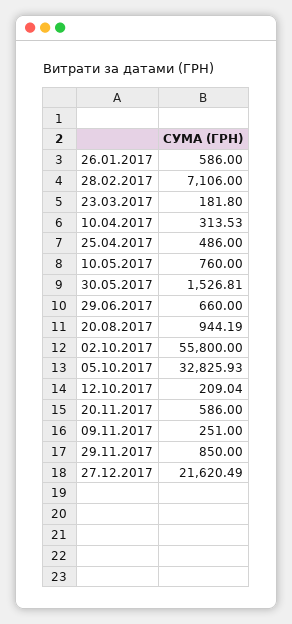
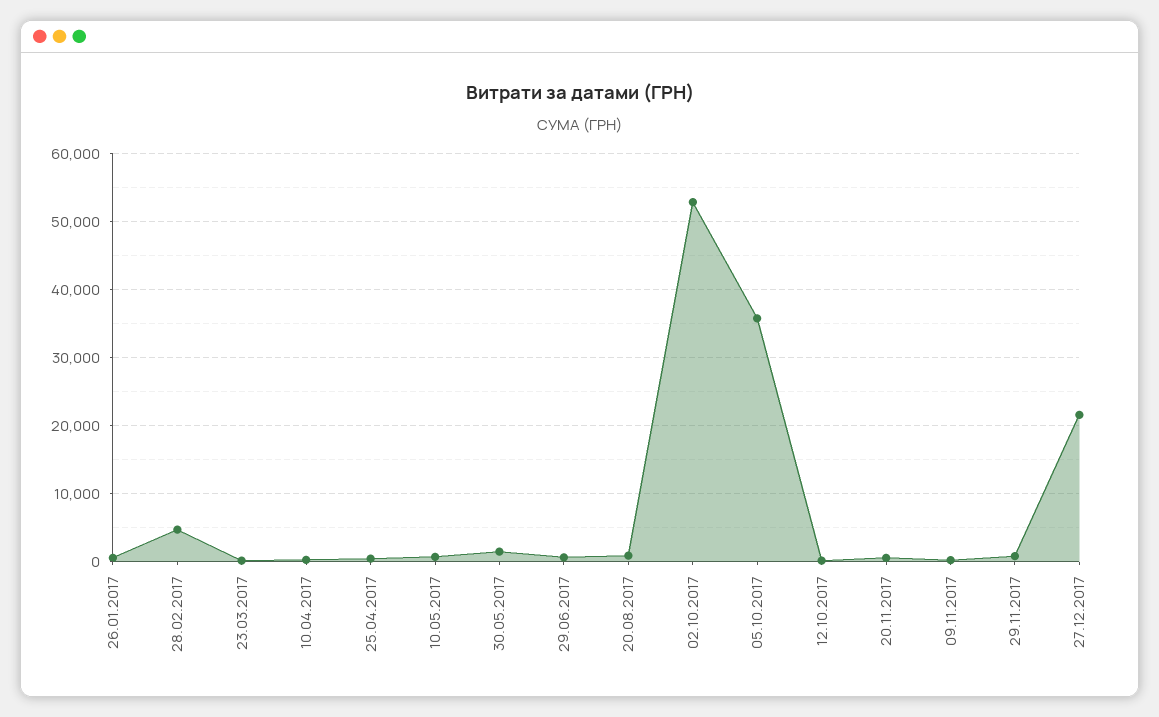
  {
    "26.01.2017": 586,
-   "28.02.2017": 7106,
+   "28.02.2017": 5000,
    "23.03.2017": 181.8,
    "10.04.2017": 313.53,
    "25.04.2017": 486,
    "10.05.2017": 760,
    "30.05.2017": 1526.81,
    "29.06.2017": 660,
    "20.08.2017": 944.19,
-   "02.10.2017": 55800,
+   "02.10.2017": 53000,
-   "05.10.2017": 32825.93,
+   "05.10.2017": 36000,
    "12.10.2017": 209.04,
    "20.11.2017": 586,
    "09.11.2017": 251,
    "29.11.2017": 850,
    "27.12.2017": 21620.49
  }

